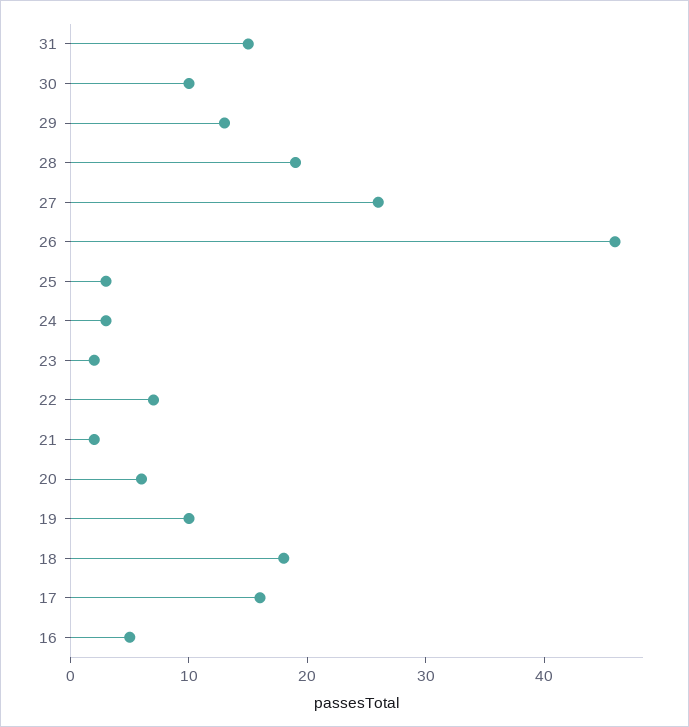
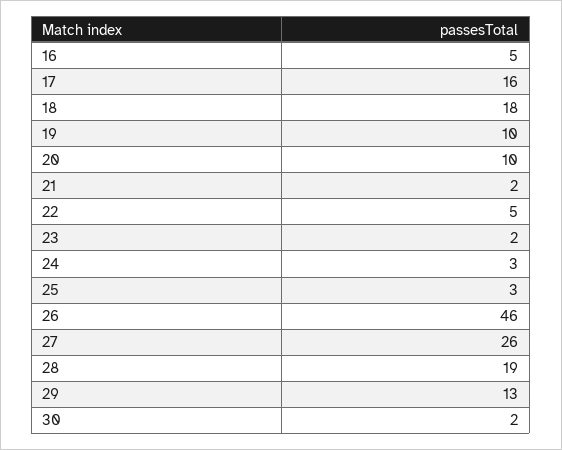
  {
-   "31": 15,
-   "30": 10,
+   "30": 2,
    "29": 13,
    "28": 19,
    "27": 26,
    "26": 46,
    "25": 3,
    "24": 3,
    "23": 2,
-   "22": 7,
+   "22": 5,
    "21": 2,
-   "20": 6,
+   "20": 10,
    "19": 10,
    "18": 18,
    "17": 16,
    "16": 5
  }

